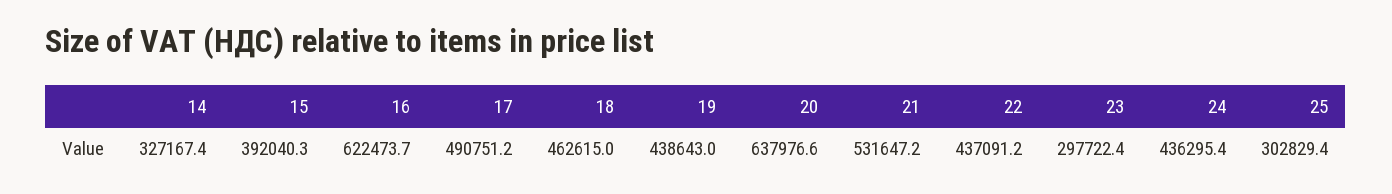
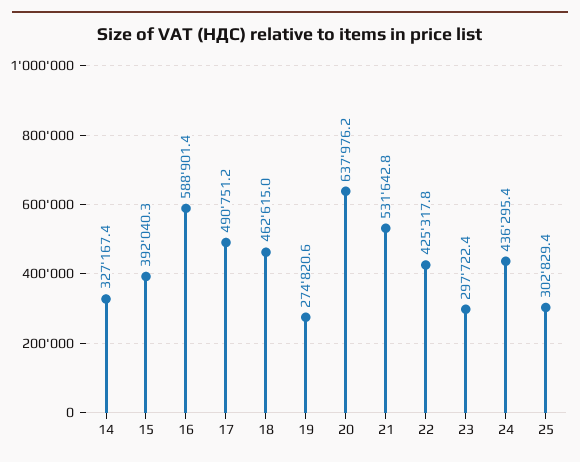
  {
    "14": 327167.4,
    "15": 392040.3,
-   "16": 622473.7,
+   "16": 588901.4,
    "17": 490751.2,
    "18": 462615,
-   "19": 438643,
+   "19": 274820.6,
-   "20": 637976.6,
+   "20": 637976.2,
-   "21": 531647.2,
+   "21": 531642.8,
-   "22": 437091.2,
+   "22": 425317.8,
    "23": 297722.4,
    "24": 436295.4,
    "25": 302829.4
  }

